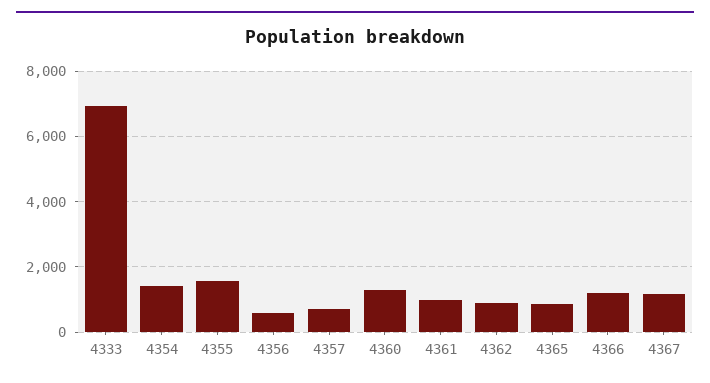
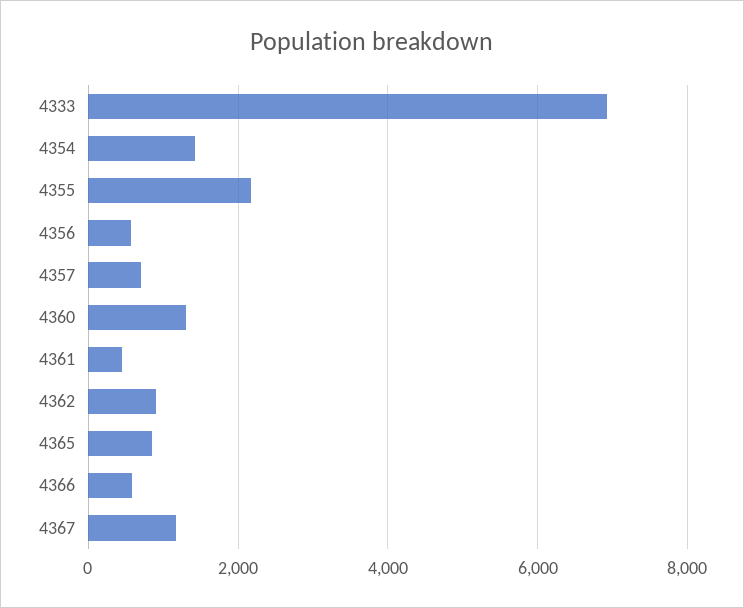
  {
    "4333": 7000,
    "4354": 1400,
-   "4355": 1600,
+   "4355": 2200,
    "4356": 600,
    "4357": 800,
    "4360": 1200,
-   "4361": 1000,
+   "4361": 400,
    "4362": 1000,
    "4365": 800,
-   "4366": 1200,
+   "4366": 600,
    "4367": 1200
  }

